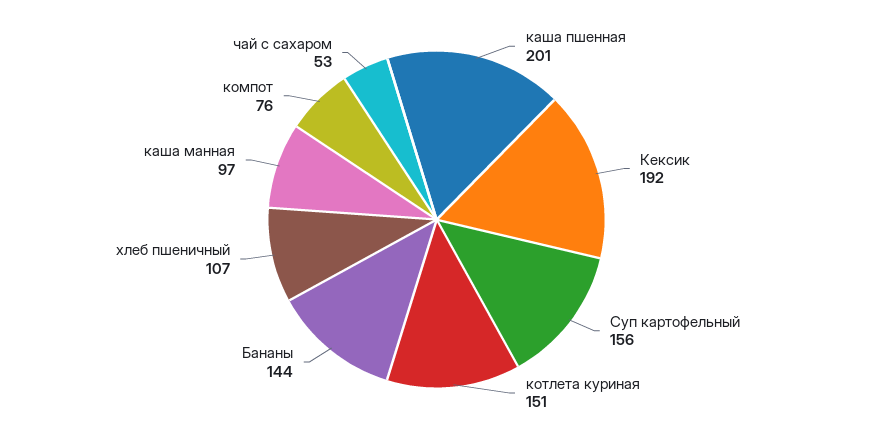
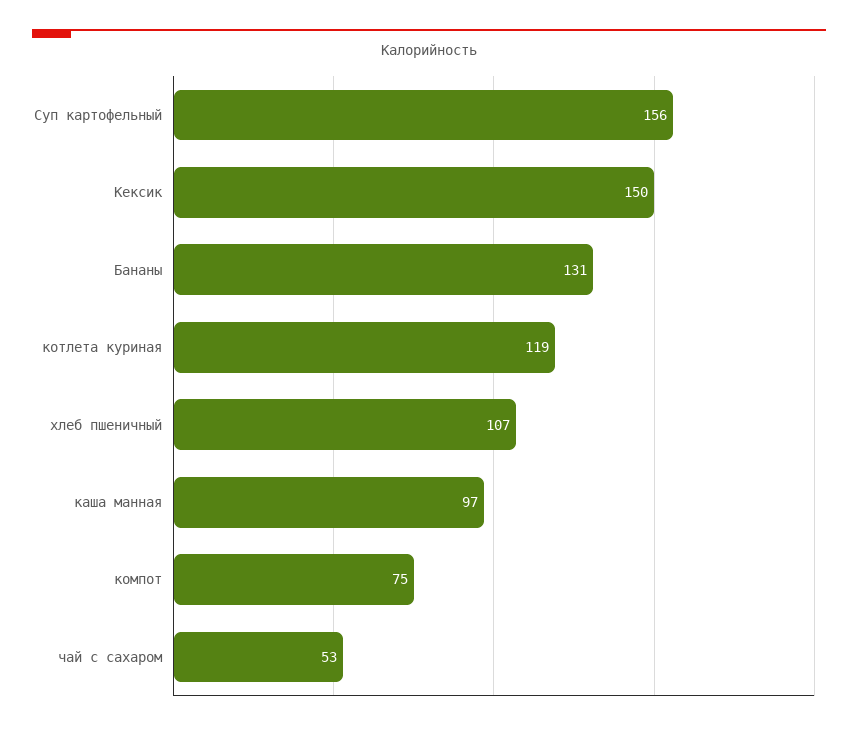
  {
-   "каша пшенная": 201,
-   "Кексик": 192,
+   "Кексик": 150,
    "Суп картофельный": 156,
-   "котлета куриная": 151,
+   "котлета куриная": 119,
-   "Бананы": 144,
+   "Бананы": 131,
    "хлеб пшеничный": 107,
    "каша манная": 97,
-   "компот": 76,
+   "компот": 75,
    "чай с сахаром": 53
  }

